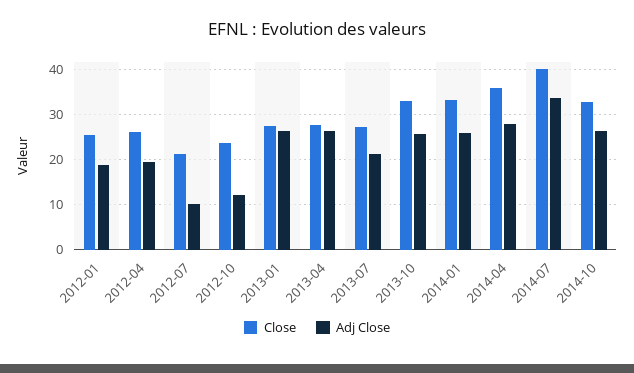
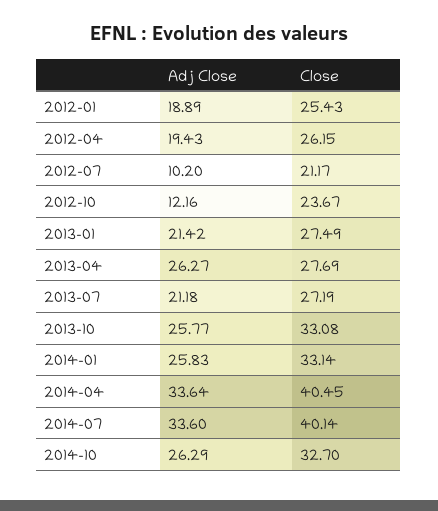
  {
    "Close": {
      "2012-01": 25.43,
      "2012-04": 26.15,
      "2012-07": 21.17,
      "2012-10": 23.67,
      "2013-01": 27.49,
      "2013-04": 27.69,
      "2013-07": 27.19,
      "2013-10": 33.08,
      "2014-01": 33.14,
-     "2014-04": 36,
+     "2014-04": 40.45,
      "2014-07": 40.14,
      "2014-10": 32.7
    },
    "Adj Close": {
      "2012-01": 18.89,
      "2012-04": 19.43,
      "2012-07": 10.2,
      "2012-10": 12.16,
-     "2013-01": 26,
+     "2013-01": 21.42,
      "2013-04": 26.27,
      "2013-07": 21.18,
      "2013-10": 25.77,
      "2014-01": 25.83,
-     "2014-04": 28,
+     "2014-04": 33.64,
      "2014-07": 33.6,
      "2014-10": 26.29
    }
  }

